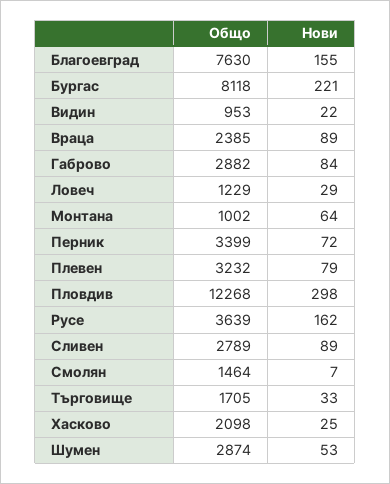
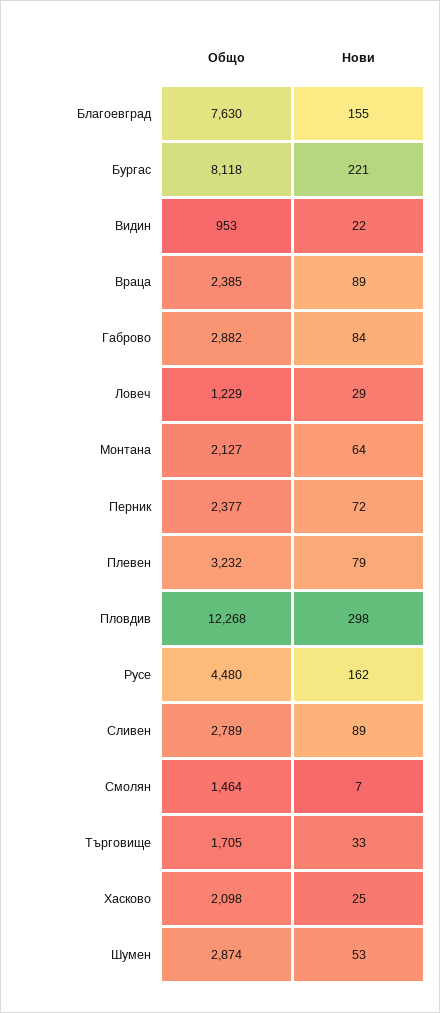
  {
    "Общо": {
      "Благоевград": 7630,
      "Бургас": 8118,
      "Видин": 953,
      "Враца": 2385,
      "Габрово": 2882,
      "Ловеч": 1229,
-     "Монтана": 1002,
+     "Монтана": 2127,
-     "Перник": 3399,
+     "Перник": 2377,
      "Плевен": 3232,
      "Пловдив": 12268,
-     "Русе": 3639,
+     "Русе": 4480,
      "Сливен": 2789,
      "Смолян": 1464,
      "Търговище": 1705,
      "Хасково": 2098,
      "Шумен": 2874
    },
    "Нови": {
      "Благоевград": 155,
      "Бургас": 221,
      "Видин": 22,
      "Враца": 89,
      "Габрово": 84,
      "Ловеч": 29,
      "Монтана": 64,
      "Перник": 72,
      "Плевен": 79,
      "Пловдив": 298,
      "Русе": 162,
      "Сливен": 89,
      "Смолян": 7,
      "Търговище": 33,
      "Хасково": 25,
      "Шумен": 53
    }
  }

